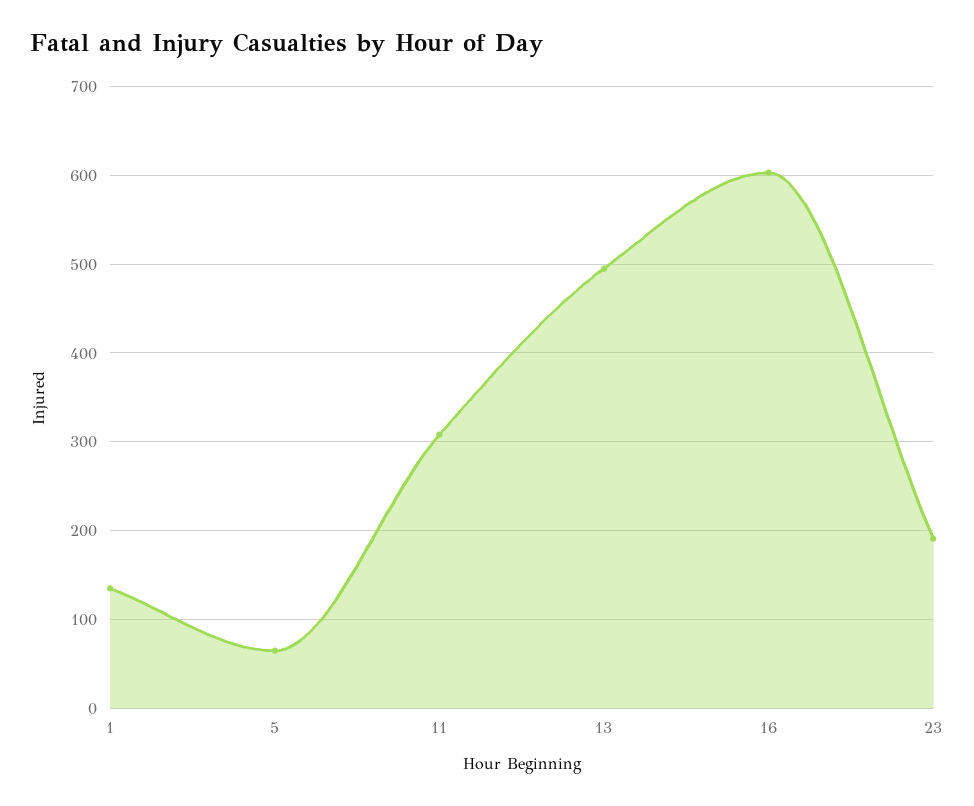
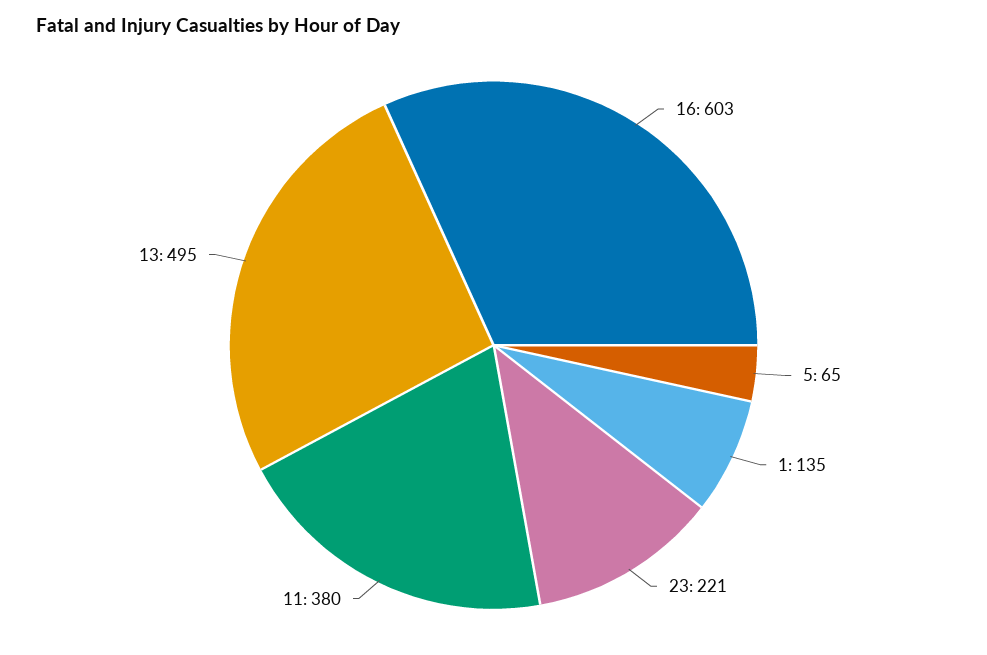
  {
    "1": 135,
    "5": 65,
-   "11": 310,
+   "11": 380,
    "13": 495,
    "16": 603,
-   "23": 190
+   "23": 221
  }

